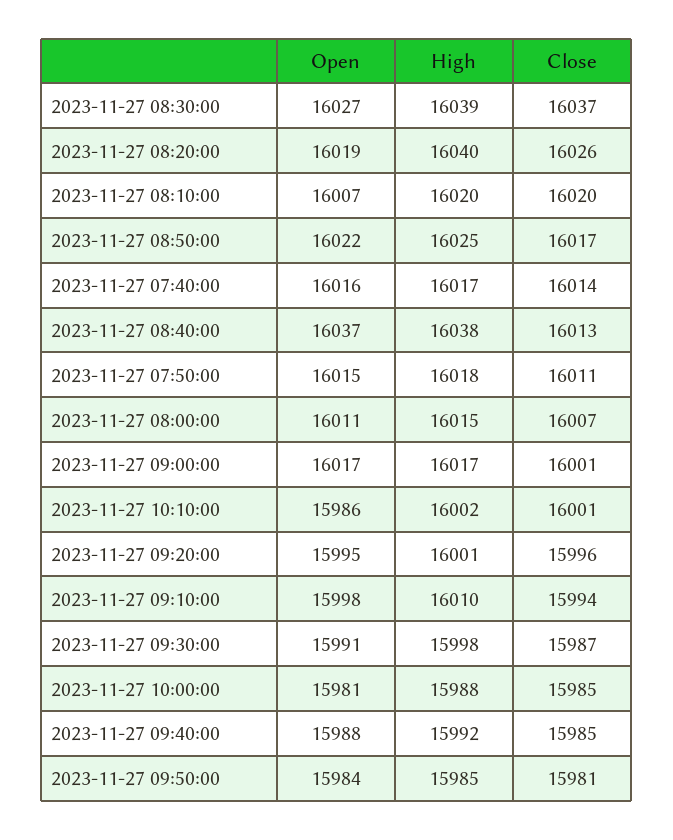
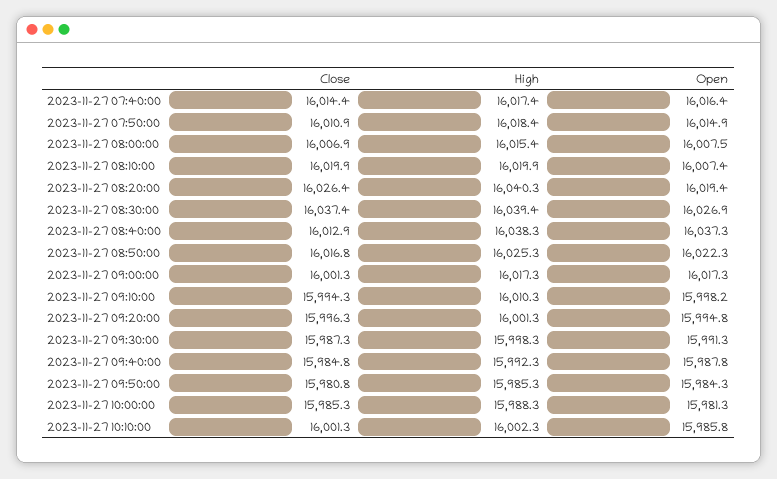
  {
    "Open": {
      "2023-11-27 08:30:00": 16026.9,
      "2023-11-27 08:20:00": 16019.4,
      "2023-11-27 08:10:00": 16007.4,
      "2023-11-27 08:50:00": 16022.3,
      "2023-11-27 07:40:00": 16016.4,
      "2023-11-27 08:40:00": 16037.3,
      "2023-11-27 07:50:00": 16014.9,
-     "2023-11-27 08:00:00": 16011,
+     "2023-11-27 08:00:00": 16007.5,
      "2023-11-27 09:00:00": 16017.3,
      "2023-11-27 10:10:00": 15985.8,
      "2023-11-27 09:20:00": 15994.8,
      "2023-11-27 09:10:00": 15998.2,
      "2023-11-27 09:30:00": 15991.3,
      "2023-11-27 10:00:00": 15981.3,
      "2023-11-27 09:40:00": 15987.8,
      "2023-11-27 09:50:00": 15984.3
    },
    "High": {
      "2023-11-27 08:30:00": 16039.4,
      "2023-11-27 08:20:00": 16040.3,
      "2023-11-27 08:10:00": 16019.9,
      "2023-11-27 08:50:00": 16025.3,
      "2023-11-27 07:40:00": 16017.4,
      "2023-11-27 08:40:00": 16038.3,
      "2023-11-27 07:50:00": 16018.4,
      "2023-11-27 08:00:00": 16015.4,
      "2023-11-27 09:00:00": 16017.3,
      "2023-11-27 10:10:00": 16002.3,
      "2023-11-27 09:20:00": 16001.3,
      "2023-11-27 09:10:00": 16010.3,
      "2023-11-27 09:30:00": 15998.3,
      "2023-11-27 10:00:00": 15988.3,
      "2023-11-27 09:40:00": 15992.3,
      "2023-11-27 09:50:00": 15985.3
    },
    "Close": {
      "2023-11-27 08:30:00": 16037.4,
      "2023-11-27 08:20:00": 16026.4,
      "2023-11-27 08:10:00": 16019.9,
      "2023-11-27 08:50:00": 16016.8,
      "2023-11-27 07:40:00": 16014.4,
      "2023-11-27 08:40:00": 16012.9,
      "2023-11-27 07:50:00": 16010.9,
      "2023-11-27 08:00:00": 16006.9,
      "2023-11-27 09:00:00": 16001.3,
      "2023-11-27 10:10:00": 16001.3,
      "2023-11-27 09:20:00": 15996.3,
      "2023-11-27 09:10:00": 15994.3,
      "2023-11-27 09:30:00": 15987.3,
      "2023-11-27 10:00:00": 15985.3,
      "2023-11-27 09:40:00": 15984.8,
      "2023-11-27 09:50:00": 15980.8
    }
  }

